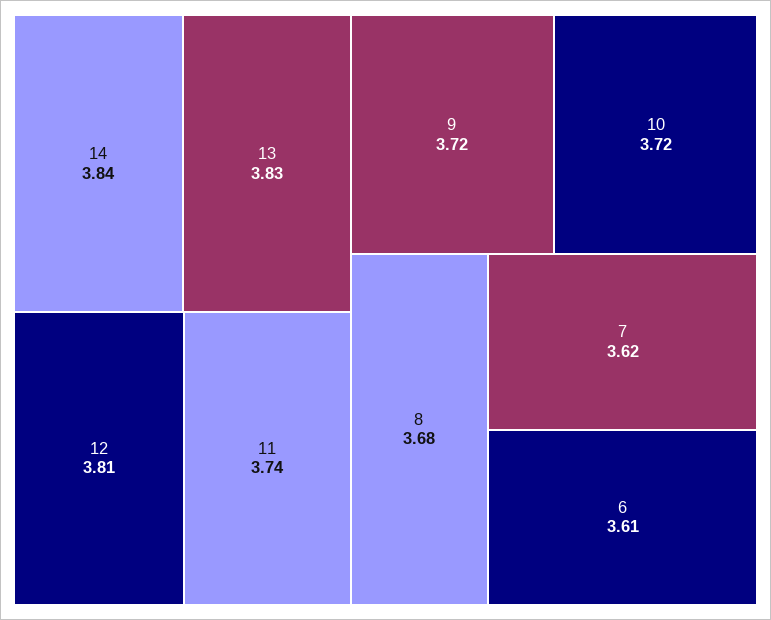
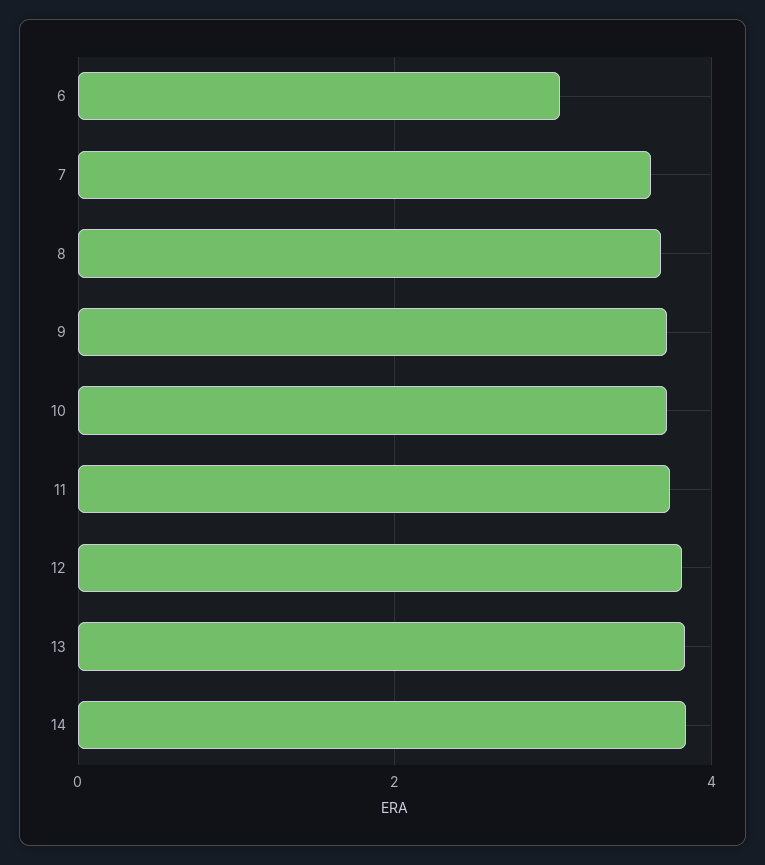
  {
    "14": 3.84,
    "13": 3.83,
    "12": 3.81,
    "11": 3.74,
    "9": 3.72,
    "10": 3.72,
    "8": 3.68,
    "7": 3.62,
-   "6": 3.61
+   "6": 3
  }

